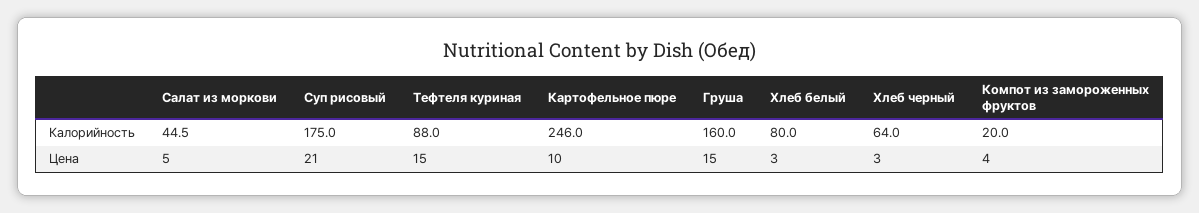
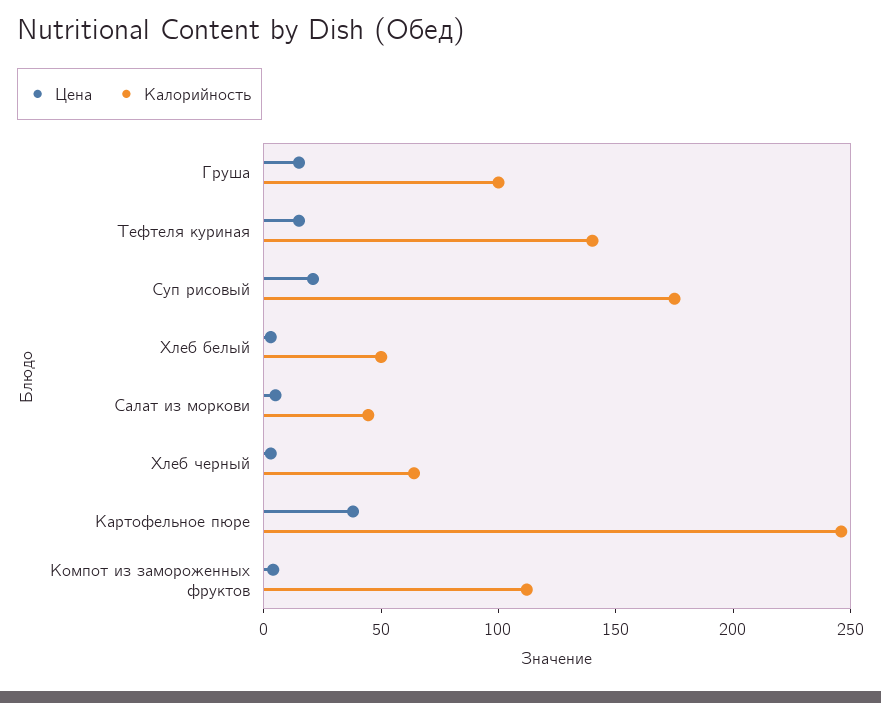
  {
    "Калорийность": {
      "Салат из моркови": 44.5,
      "Суп рисовый": 175,
-     "Тефтеля куриная": 88,
+     "Тефтеля куриная": 140,
      "Картофельное пюре": 246,
-     "Груша": 160,
+     "Груша": 100,
-     "Хлеб белый": 80,
+     "Хлеб белый": 50,
      "Хлеб черный": 64,
-     "Компот из замороженных фруктов": 20
+     "Компот из замороженных фруктов": 110
    },
    "Цена": {
      "Салат из моркови": 5,
      "Суп рисовый": 21,
      "Тефтеля куриная": 15,
-     "Картофельное пюре": 10,
+     "Картофельное пюре": 40,
      "Груша": 15,
      "Хлеб белый": 3,
      "Хлеб черный": 3,
      "Компот из замороженных фруктов": 4
    }
  }

